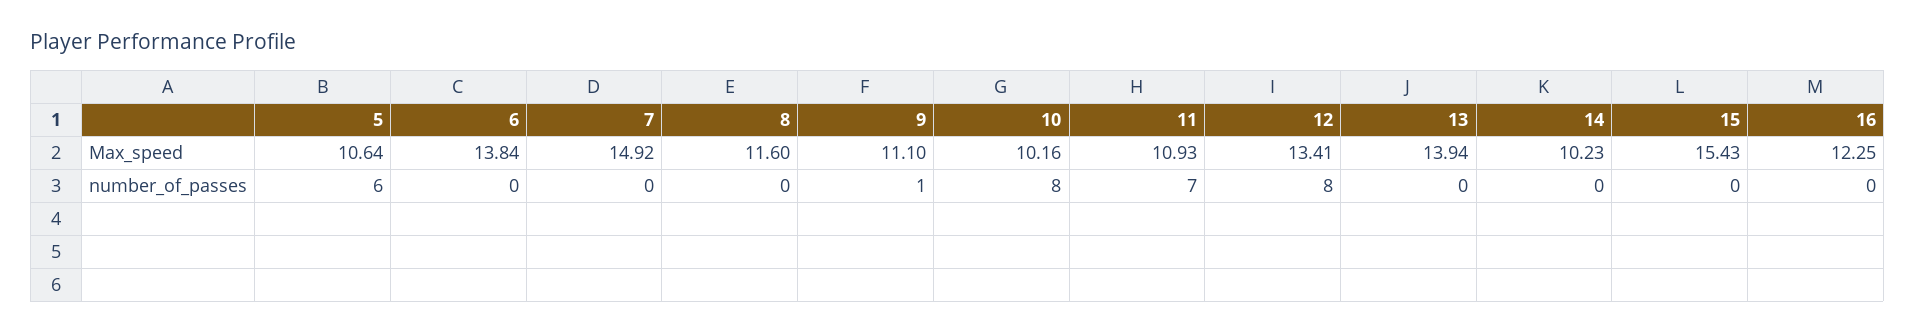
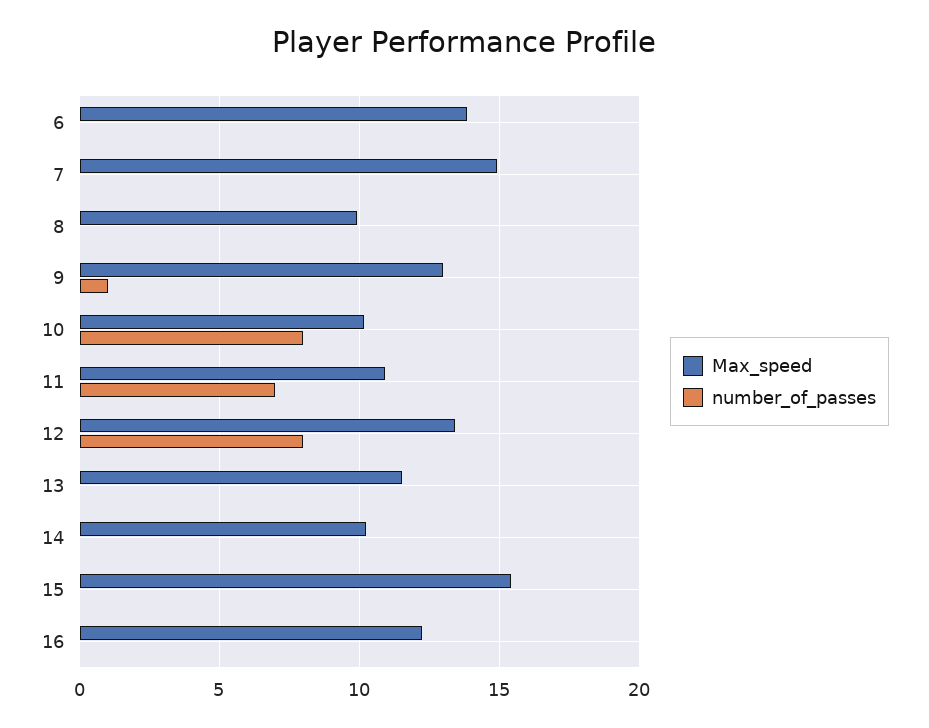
  {
    "Max_speed": {
-     "5": 10.64,
      "6": 13.84,
      "7": 14.92,
-     "8": 11.6,
+     "8": 10,
-     "9": 11.1,
+     "9": 13,
      "10": 10.16,
      "11": 10.93,
      "12": 13.41,
-     "13": 13.94,
+     "13": 11.5,
      "14": 10.23,
      "15": 15.43,
      "16": 12.25
    },
    "number_of_passes": {
-     "5": 6,
      "6": 0,
      "7": 0,
      "8": 0,
      "9": 1,
      "10": 8,
      "11": 7,
      "12": 8,
      "13": 0,
      "14": 0,
      "15": 0,
      "16": 0
    }
  }

